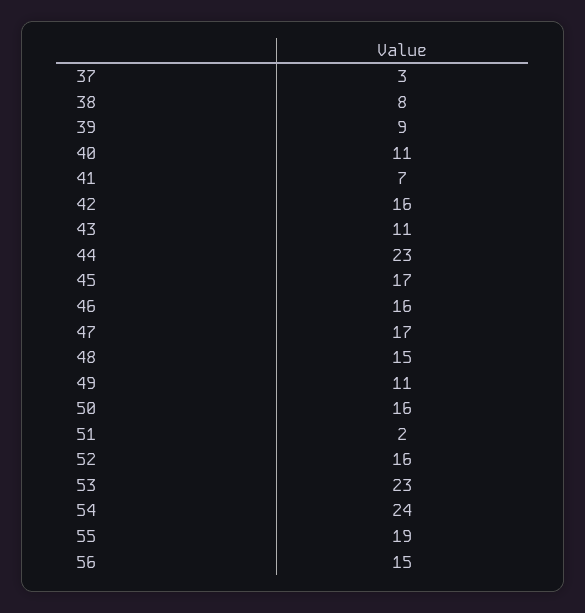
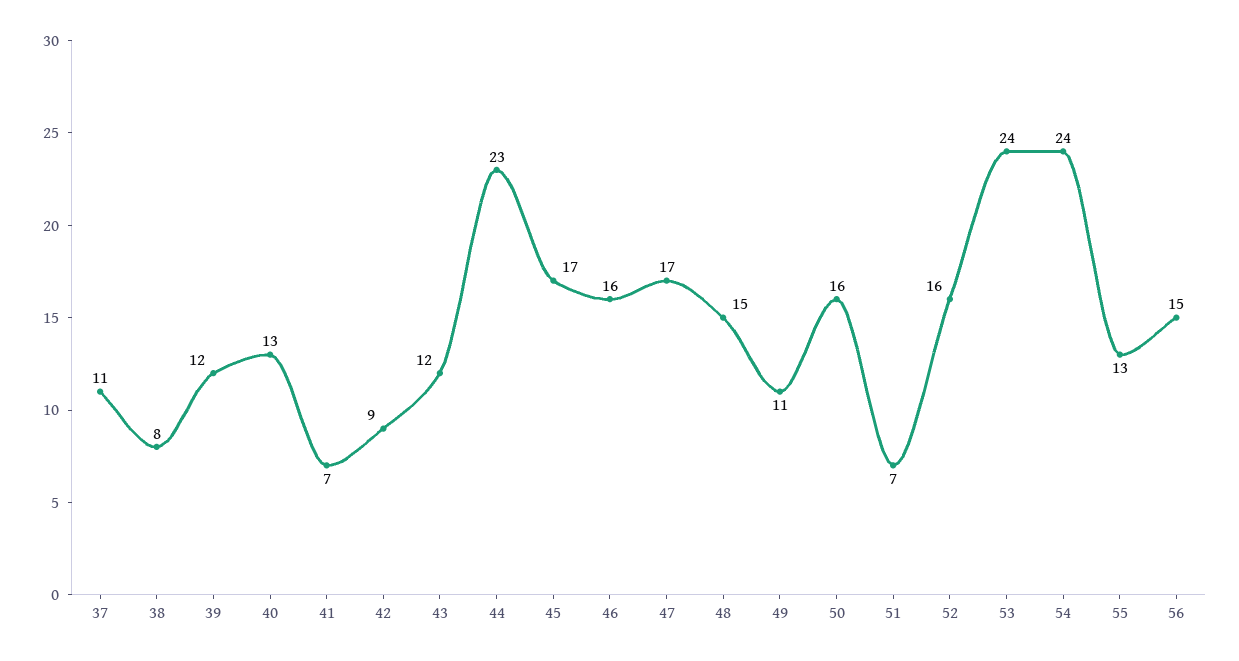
  {
-   "37": 3,
+   "37": 11,
    "38": 8,
-   "39": 9,
+   "39": 12,
-   "40": 11,
+   "40": 13,
    "41": 7,
-   "42": 16,
+   "42": 9,
-   "43": 11,
+   "43": 12,
    "44": 23,
    "45": 17,
    "46": 16,
    "47": 17,
    "48": 15,
    "49": 11,
    "50": 16,
-   "51": 2,
+   "51": 7,
    "52": 16,
-   "53": 23,
+   "53": 24,
    "54": 24,
-   "55": 19,
+   "55": 13,
    "56": 15
  }

